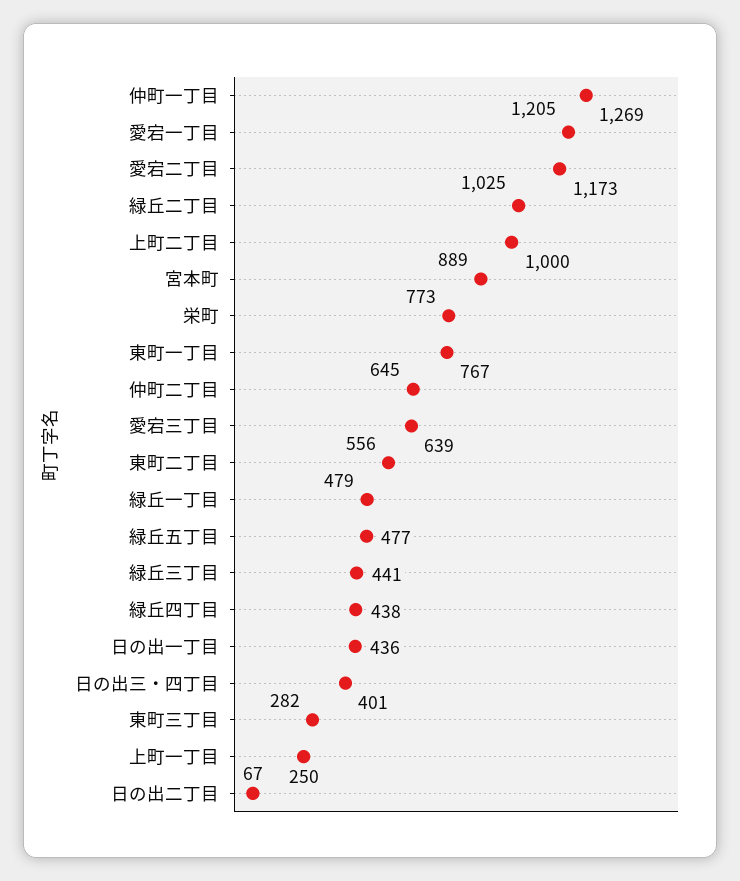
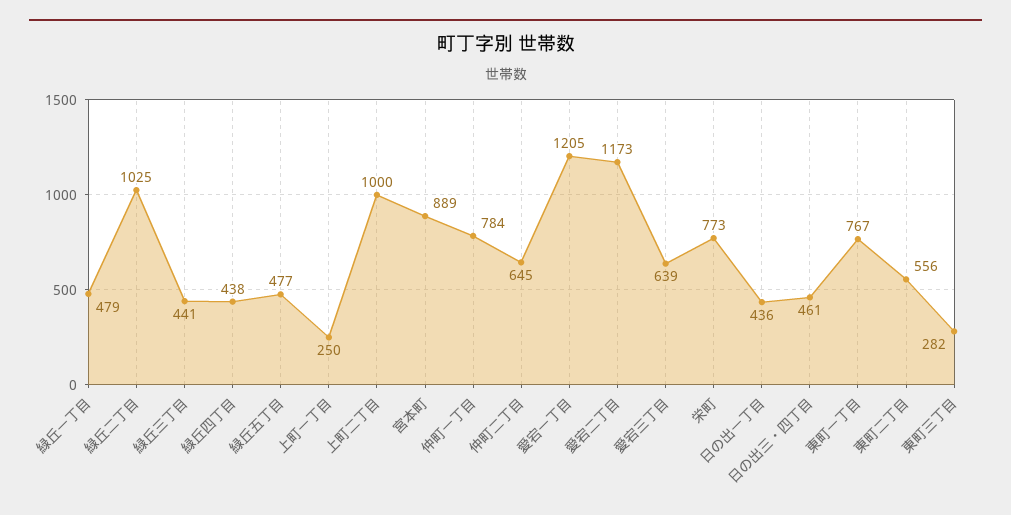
  {
-   "仲町一丁目": 1269,
+   "仲町一丁目": 784,
    "愛宕一丁目": 1205,
    "愛宕二丁目": 1173,
    "緑丘二丁目": 1025,
    "上町二丁目": 1000,
    "宮本町": 889,
    "栄町": 773,
    "東町一丁目": 767,
    "仲町二丁目": 645,
    "愛宕三丁目": 639,
    "東町二丁目": 556,
    "緑丘一丁目": 479,
    "緑丘五丁目": 477,
    "緑丘三丁目": 441,
    "緑丘四丁目": 438,
    "日の出一丁目": 436,
-   "日の出三・四丁目": 401,
+   "日の出三・四丁目": 461,
    "東町三丁目": 282,
-   "上町一丁目": 250,
+   "上町一丁目": 250
-   "日の出二丁目": 67
  }

